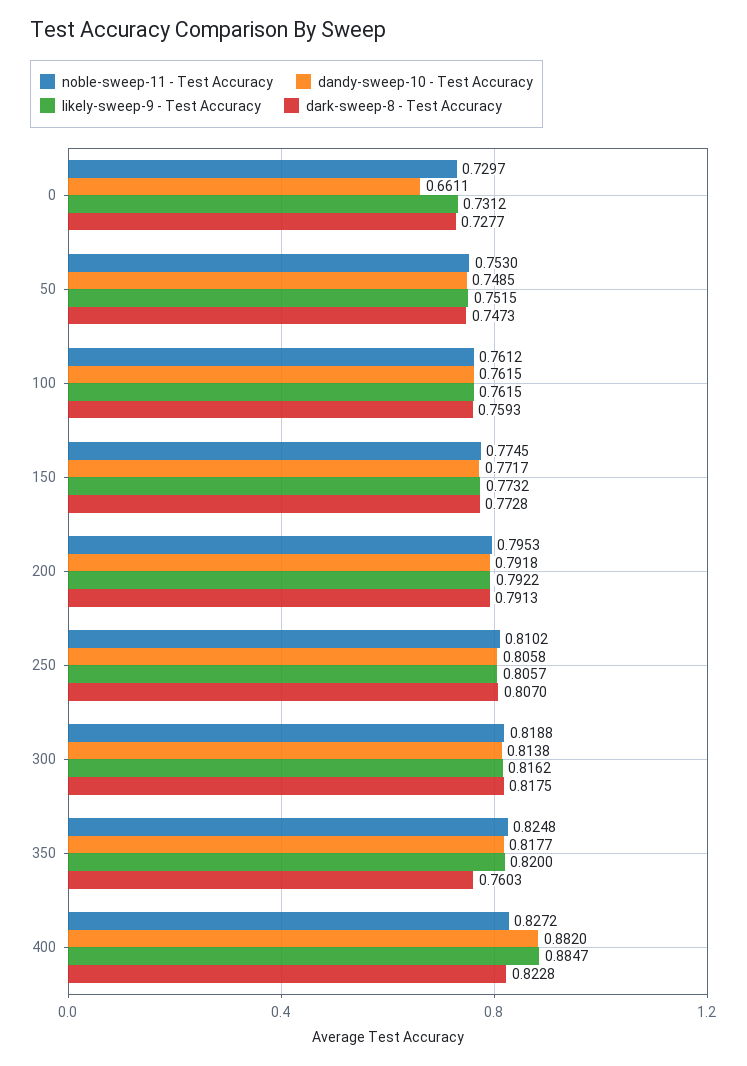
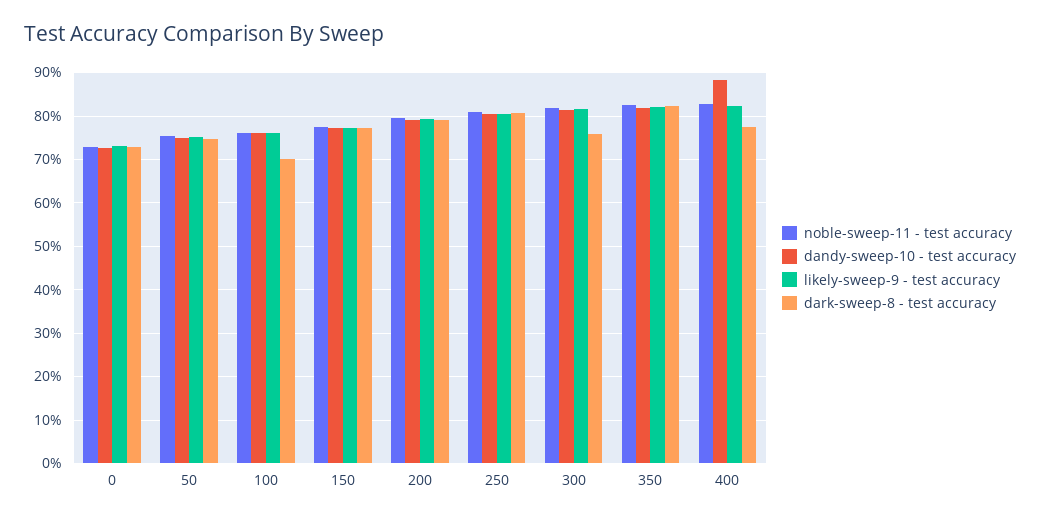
  {
    "noble-sweep-11 - Test Accuracy": {
      "0": 0.7297,
      "50": 0.753,
      "100": 0.7612,
      "150": 0.7745,
      "200": 0.7953,
      "250": 0.8102,
      "300": 0.8188,
      "350": 0.8248,
      "400": 0.8272
    },
    "dandy-sweep-10 - Test Accuracy": {
-     "0": 0.6611,
+     "0": 0.72,
      "50": 0.7485,
      "100": 0.7615,
      "150": 0.7717,
      "200": 0.7918,
      "250": 0.8058,
      "300": 0.8138,
      "350": 0.8177,
      "400": 0.882
    },
    "likely-sweep-9 - Test Accuracy": {
      "0": 0.7312,
      "50": 0.7515,
      "100": 0.7615,
      "150": 0.7732,
      "200": 0.7922,
      "250": 0.8057,
      "300": 0.8162,
      "350": 0.82,
-     "400": 0.8847
+     "400": 0.82
    },
    "dark-sweep-8 - Test Accuracy": {
      "0": 0.7277,
      "50": 0.7473,
-     "100": 0.7593,
+     "100": 0.7,
      "150": 0.7728,
      "200": 0.7913,
      "250": 0.807,
-     "300": 0.8175,
+     "300": 0.76,
-     "350": 0.7603,
+     "350": 0.82,
-     "400": 0.8228
+     "400": 0.78
    }
  }

